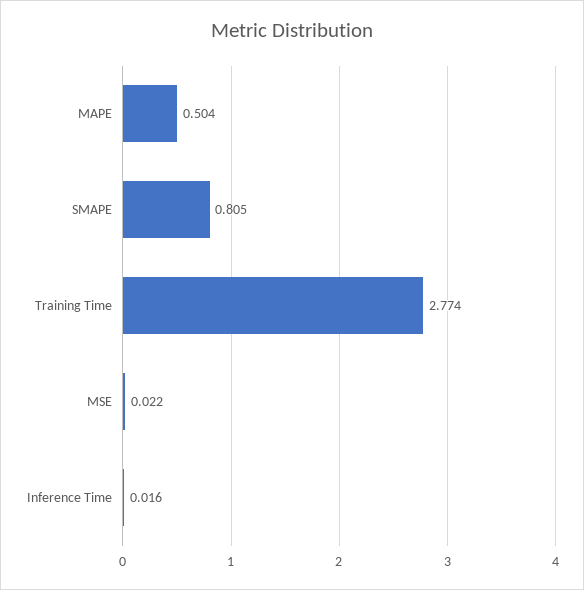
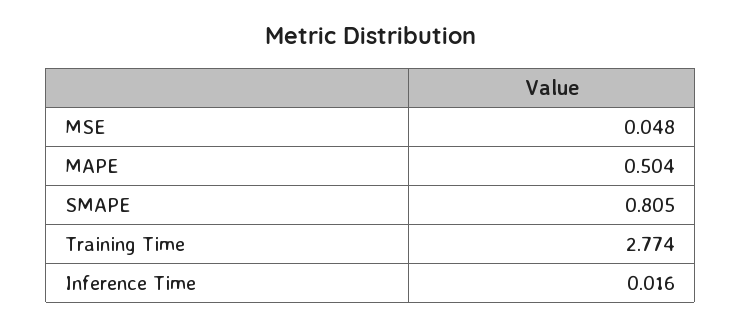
  {
    "MAPE": 0.504,
    "SMAPE": 0.805,
    "Training Time": 2.774,
-   "MSE": 0.022,
+   "MSE": 0.048,
    "Inference Time": 0.016
  }

